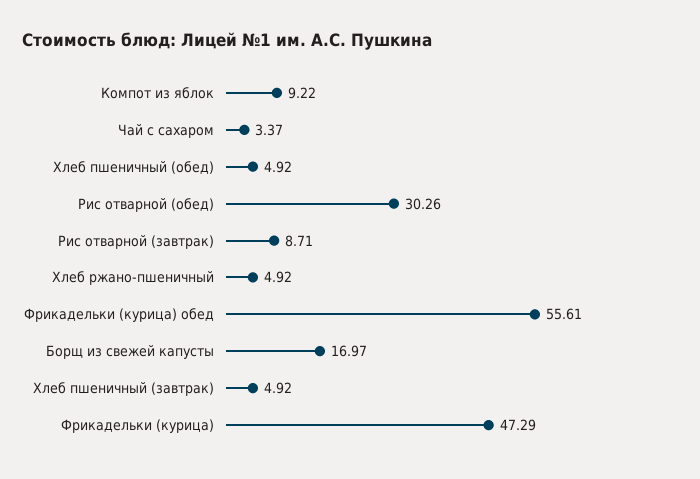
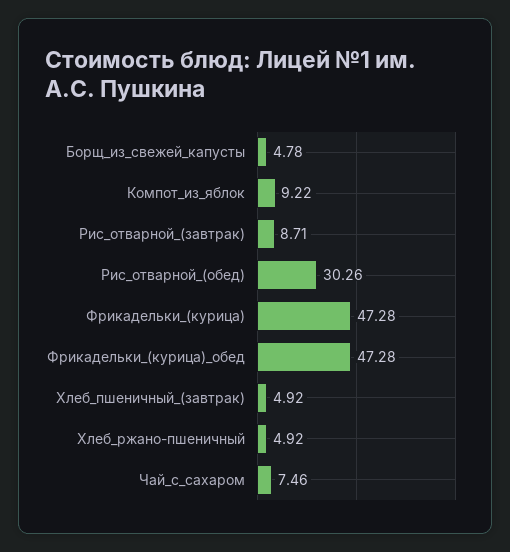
  {
    "Компот из яблок": 9.22,
-   "Чай с сахаром": 3.37,
+   "Чай с сахаром": 7.46,
-   "Хлеб пшеничный (обед)": 4.92,
    "Рис отварной (обед)": 30.26,
    "Рис отварной (завтрак)": 8.71,
    "Хлеб ржано-пшеничный": 4.92,
-   "Фрикадельки (курица) обед": 55.61,
+   "Фрикадельки (курица) обед": 47.28,
-   "Борщ из свежей капусты": 16.97,
+   "Борщ из свежей капусты": 4.78,
    "Хлеб пшеничный (завтрак)": 4.92,
-   "Фрикадельки (курица)": 47.29
+   "Фрикадельки (курица)": 47.28
  }

